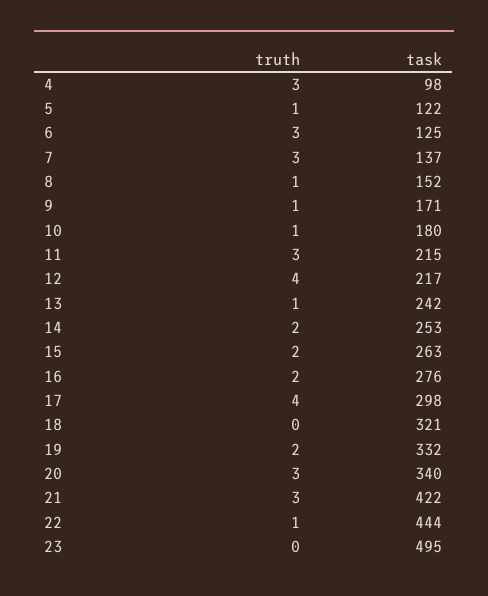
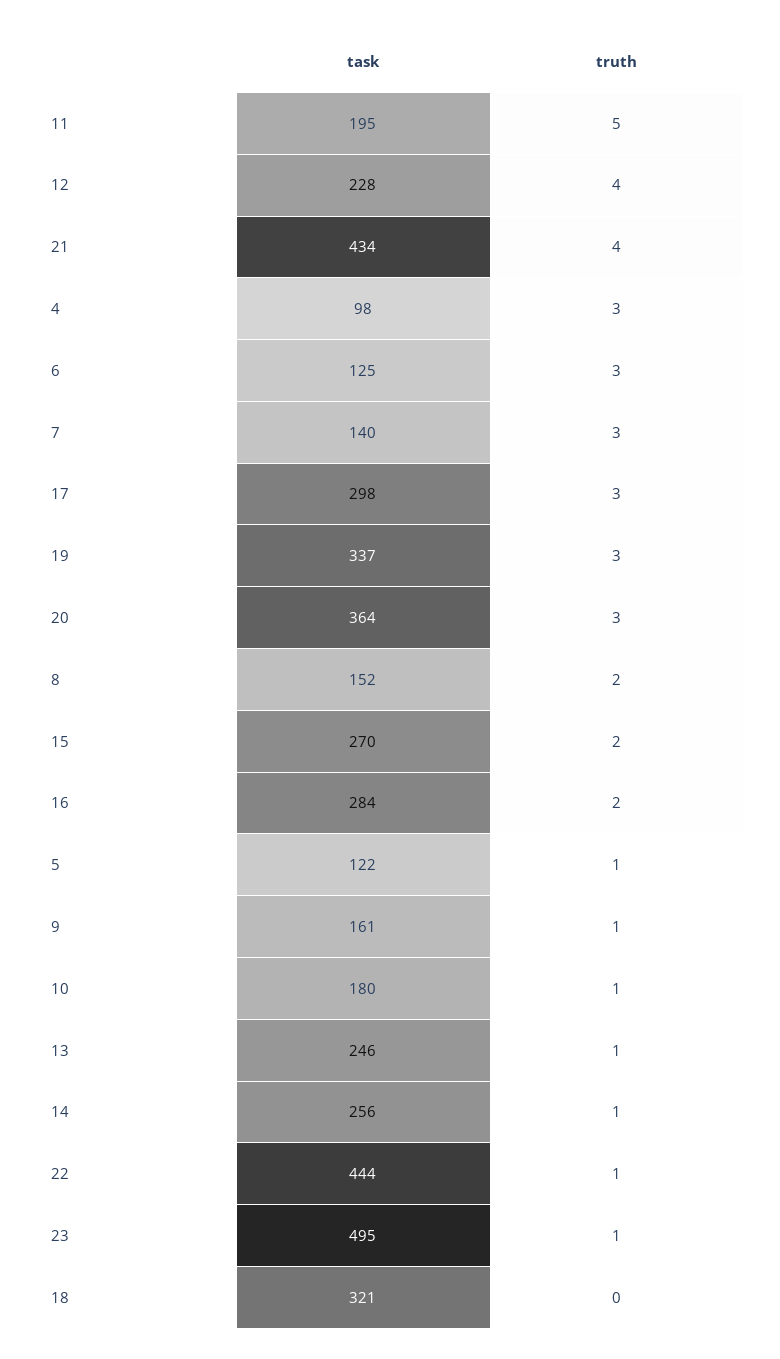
  {
    "truth": {
      "4": 3,
      "5": 1,
      "6": 3,
      "7": 3,
-     "8": 1,
+     "8": 2,
      "9": 1,
      "10": 1,
-     "11": 3,
+     "11": 5,
      "12": 4,
      "13": 1,
-     "14": 2,
+     "14": 1,
      "15": 2,
      "16": 2,
-     "17": 4,
+     "17": 3,
      "18": 0,
-     "19": 2,
+     "19": 3,
      "20": 3,
-     "21": 3,
+     "21": 4,
      "22": 1,
-     "23": 0
+     "23": 1
    },
    "task": {
      "4": 98,
      "5": 122,
      "6": 125,
-     "7": 137,
+     "7": 140,
      "8": 152,
-     "9": 171,
+     "9": 161,
      "10": 180,
-     "11": 215,
+     "11": 195,
-     "12": 217,
+     "12": 228,
-     "13": 242,
+     "13": 246,
-     "14": 253,
+     "14": 256,
-     "15": 263,
+     "15": 270,
-     "16": 276,
+     "16": 284,
      "17": 298,
      "18": 321,
-     "19": 332,
+     "19": 337,
-     "20": 340,
+     "20": 364,
-     "21": 422,
+     "21": 434,
      "22": 444,
      "23": 495
    }
  }

